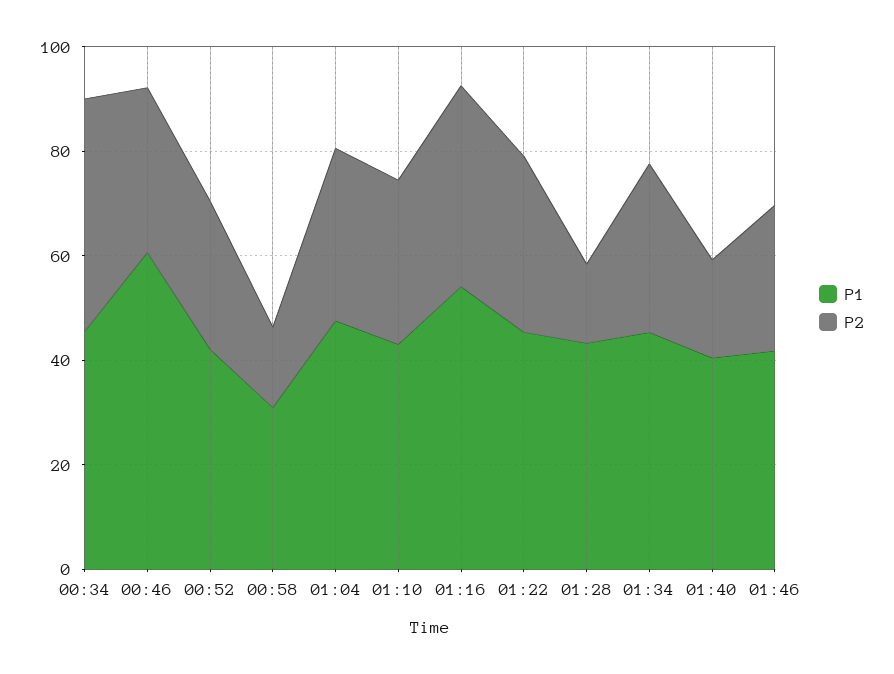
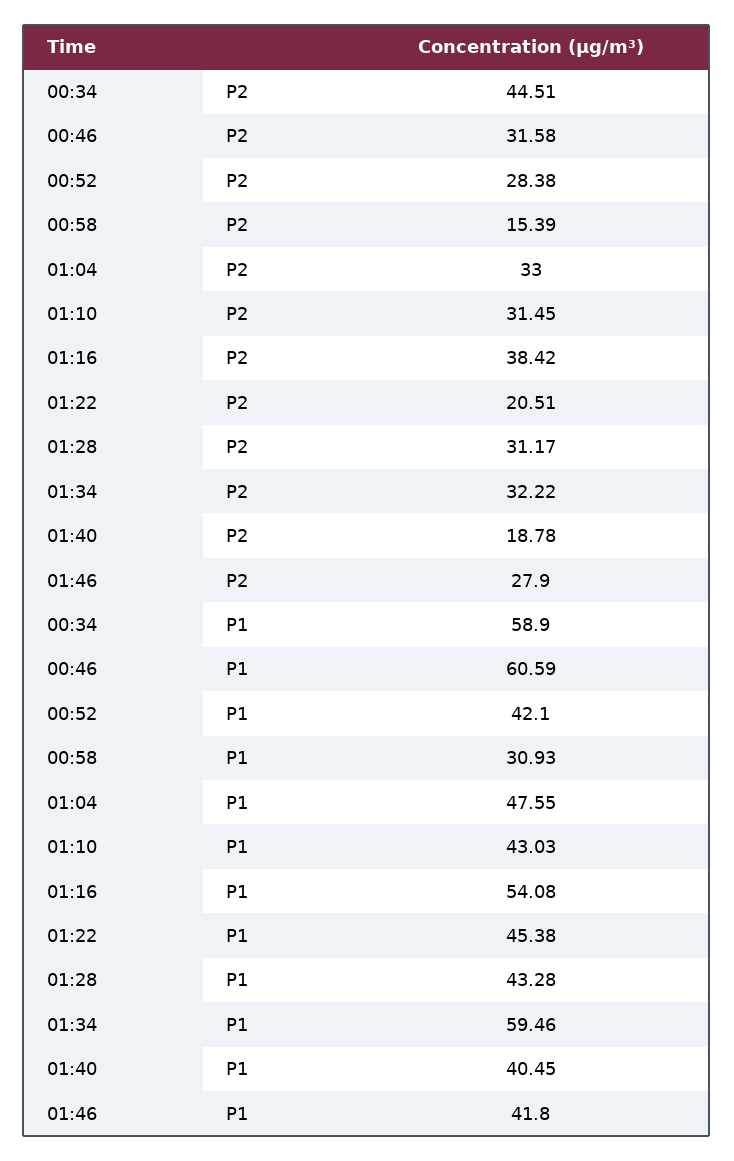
  {
    "P1": {
-     "00:34": 45,
+     "00:34": 58.9,
      "00:46": 60.59,
      "00:52": 42.1,
      "00:58": 30.93,
      "01:04": 47.55,
      "01:10": 43.03,
      "01:16": 54.08,
      "01:22": 45.38,
      "01:28": 43.28,
-     "01:34": 45,
+     "01:34": 59.46,
      "01:40": 40.45,
      "01:46": 41.8
    },
    "P2": {
      "00:34": 44.51,
      "00:46": 31.58,
      "00:52": 28.38,
      "00:58": 15.39,
      "01:04": 33,
      "01:10": 31.45,
      "01:16": 38.42,
-     "01:22": 35,
+     "01:22": 20.51,
-     "01:28": 15,
+     "01:28": 31.17,
      "01:34": 32.22,
      "01:40": 18.78,
      "01:46": 27.9
    }
  }

